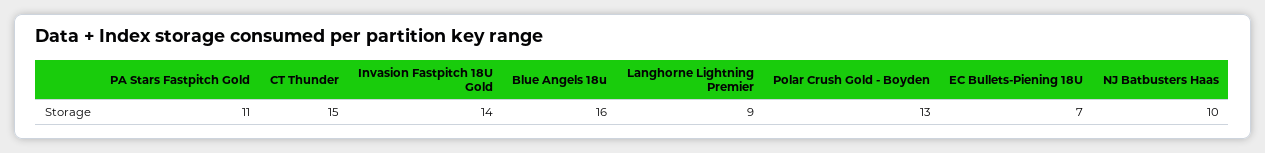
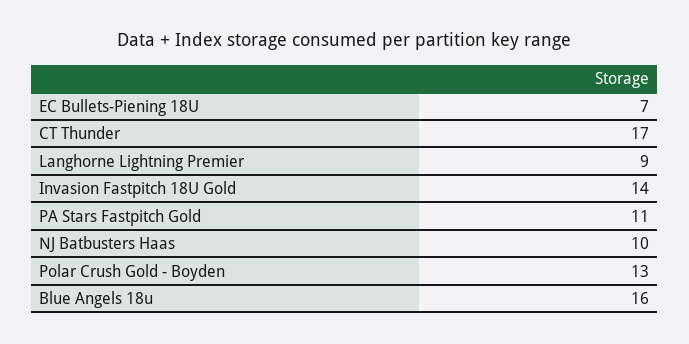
  {
    "PA Stars Fastpitch Gold": 11,
-   "CT Thunder": 15,
+   "CT Thunder": 17,
    "Invasion Fastpitch 18U Gold": 14,
    "Blue Angels 18u": 16,
    "Langhorne Lightning Premier": 9,
    "Polar Crush Gold - Boyden": 13,
    "EC Bullets-Piening 18U": 7,
    "NJ Batbusters Haas": 10
  }

